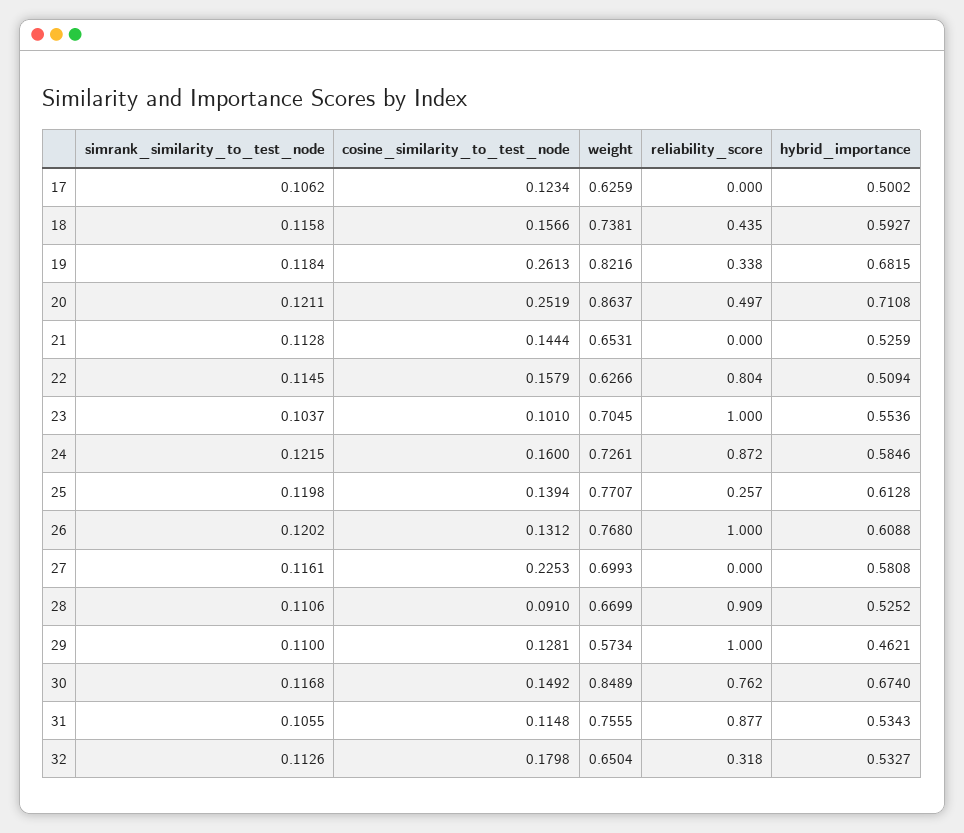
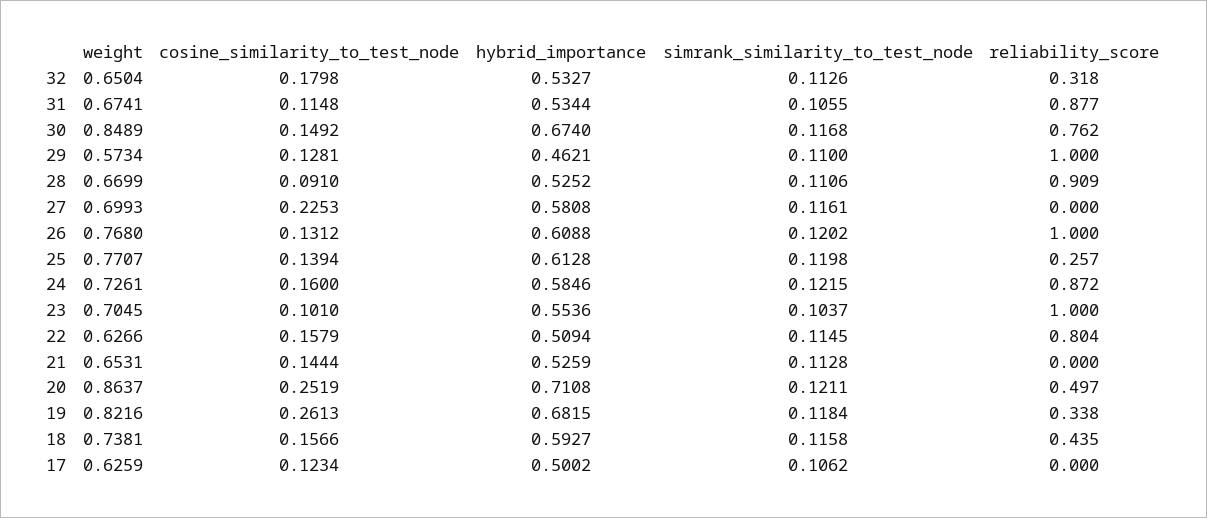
  {
    "simrank_similarity_to_test_node": {
      "17": 0.1062,
      "18": 0.1158,
      "19": 0.1184,
      "20": 0.1211,
      "21": 0.1128,
      "22": 0.1145,
      "23": 0.1037,
      "24": 0.1215,
      "25": 0.1198,
      "26": 0.1202,
      "27": 0.1161,
      "28": 0.1106,
      "29": 0.11,
      "30": 0.1168,
      "31": 0.1055,
      "32": 0.1126
    },
    "cosine_similarity_to_test_node": {
      "17": 0.1234,
      "18": 0.1566,
      "19": 0.2613,
      "20": 0.2519,
      "21": 0.1444,
      "22": 0.1579,
      "23": 0.101,
      "24": 0.16,
      "25": 0.1394,
      "26": 0.1312,
      "27": 0.2253,
      "28": 0.091,
      "29": 0.1281,
      "30": 0.1492,
      "31": 0.1148,
      "32": 0.1798
    },
    "weight": {
      "17": 0.6259,
      "18": 0.7381,
      "19": 0.8216,
      "20": 0.8637,
      "21": 0.6531,
      "22": 0.6266,
      "23": 0.7045,
      "24": 0.7261,
      "25": 0.7707,
      "26": 0.768,
      "27": 0.6993,
      "28": 0.6699,
      "29": 0.5734,
      "30": 0.8489,
-     "31": 0.7555,
+     "31": 0.6741,
      "32": 0.6504
    },
    "reliability_score": {
      "17": 0,
      "18": 0.435,
      "19": 0.338,
      "20": 0.497,
      "21": 0,
      "22": 0.804,
      "23": 1,
      "24": 0.872,
      "25": 0.257,
      "26": 1,
      "27": 0,
      "28": 0.909,
      "29": 1,
      "30": 0.762,
      "31": 0.877,
      "32": 0.318
    },
    "hybrid_importance": {
      "17": 0.5002,
      "18": 0.5927,
      "19": 0.6815,
      "20": 0.7108,
      "21": 0.5259,
      "22": 0.5094,
      "23": 0.5536,
      "24": 0.5846,
      "25": 0.6128,
      "26": 0.6088,
      "27": 0.5808,
      "28": 0.5252,
      "29": 0.4621,
      "30": 0.674,
-     "31": 0.5343,
+     "31": 0.5344,
      "32": 0.5327
    }
  }

